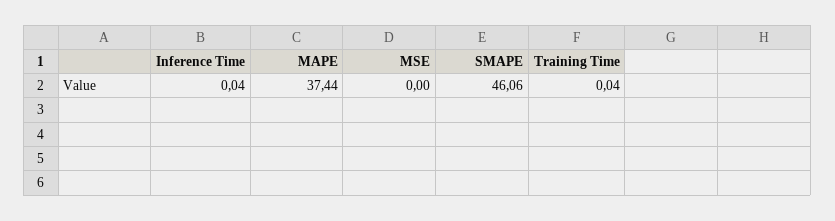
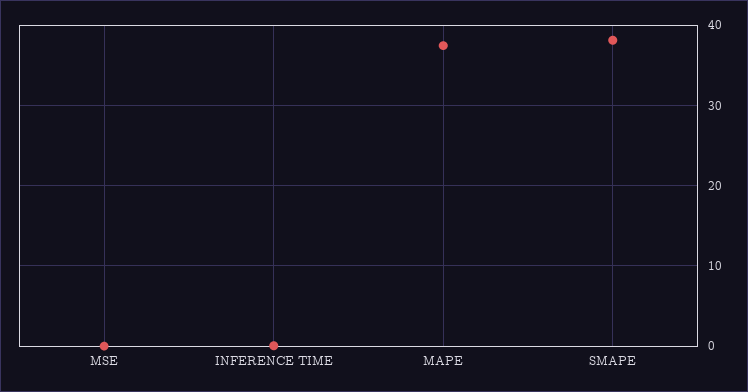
  {
    "Inference Time": 0.04,
    "MAPE": 37.44,
    "MSE": 0,
-   "SMAPE": 46.06,
+   "SMAPE": 38
-   "Training Time": 0.04
  }

